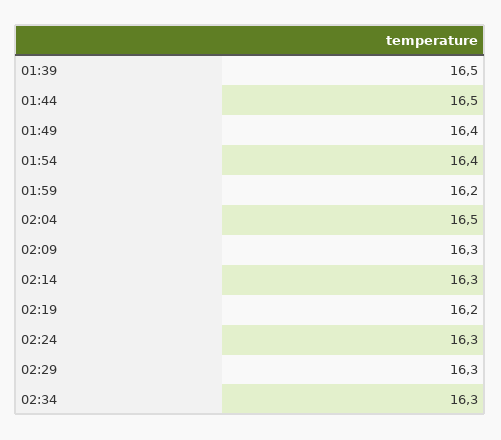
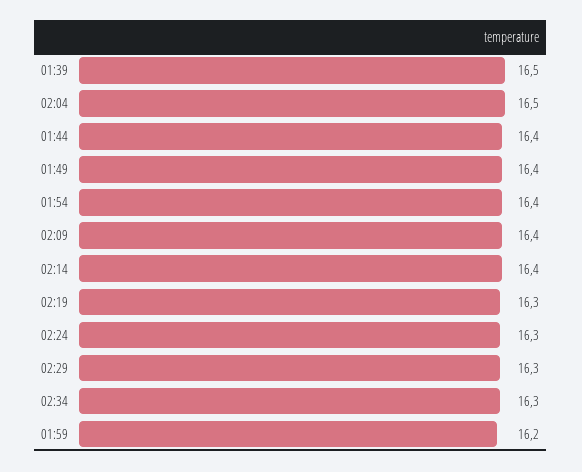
  {
    "01:39": 16.5,
-   "01:44": 16.5,
+   "01:44": 16.4,
    "01:49": 16.4,
    "01:54": 16.4,
    "01:59": 16.2,
    "02:04": 16.5,
-   "02:09": 16.3,
+   "02:09": 16.4,
-   "02:14": 16.3,
+   "02:14": 16.4,
-   "02:19": 16.2,
+   "02:19": 16.3,
    "02:24": 16.3,
    "02:29": 16.3,
    "02:34": 16.3
  }

